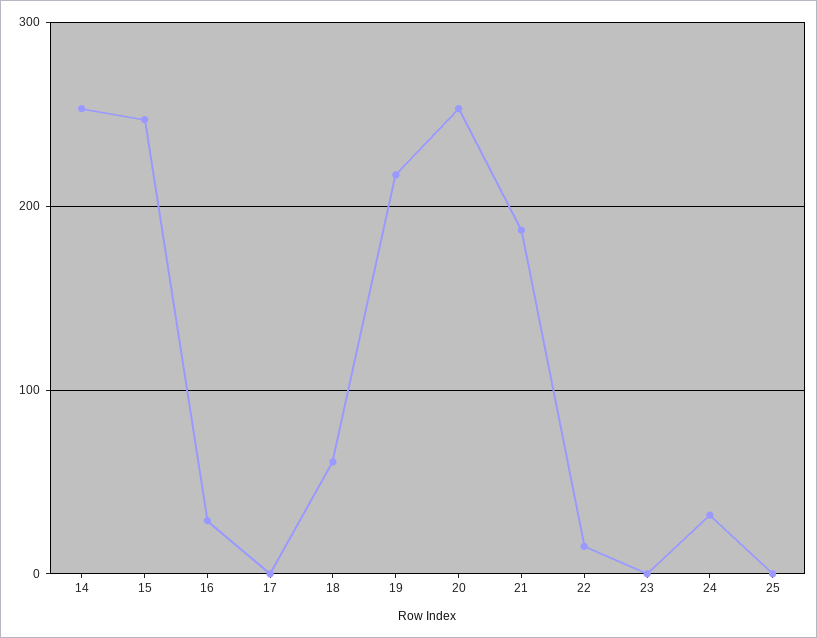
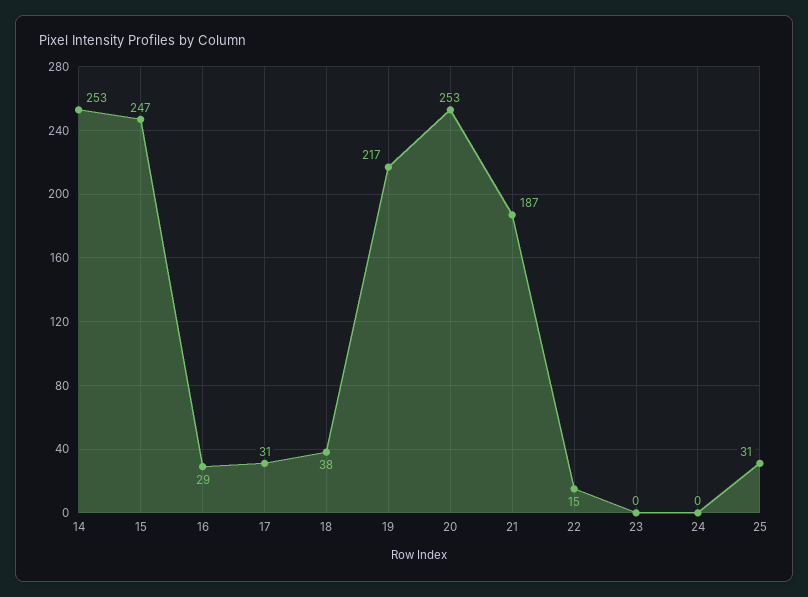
  {
    "14": 253,
    "15": 247,
    "16": 29,
-   "17": 0,
+   "17": 31,
-   "18": 60,
+   "18": 38,
    "19": 217,
    "20": 253,
    "21": 187,
    "22": 15,
    "23": 0,
-   "24": 30,
+   "24": 0,
-   "25": 0
+   "25": 31
  }

